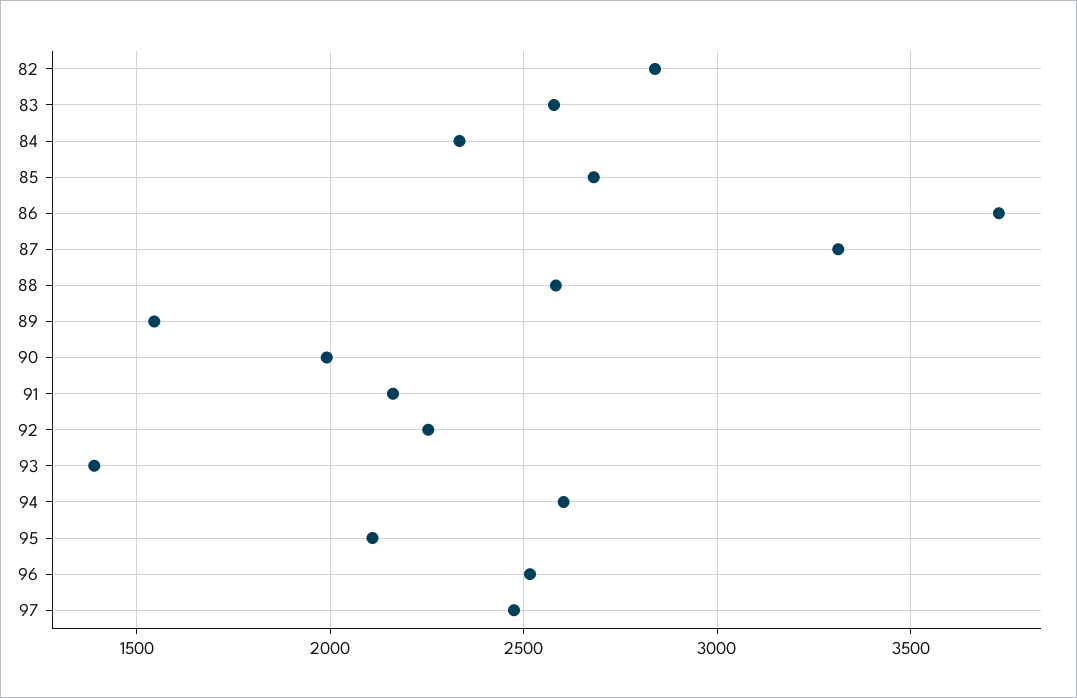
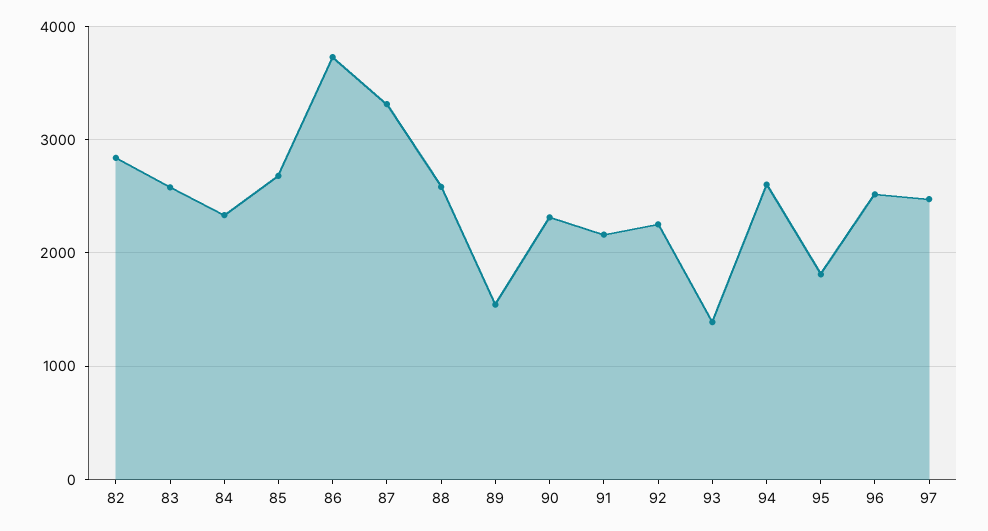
  {
    "82": 2850,
    "83": 2600,
    "84": 2350,
    "85": 2700,
    "86": 3750,
    "87": 3300,
    "88": 2600,
    "89": 1550,
-   "90": 2000,
+   "90": 2300,
    "91": 2150,
    "92": 2250,
    "93": 1400,
    "94": 2600,
-   "95": 2100,
+   "95": 1800,
    "96": 2500,
    "97": 2500
  }

